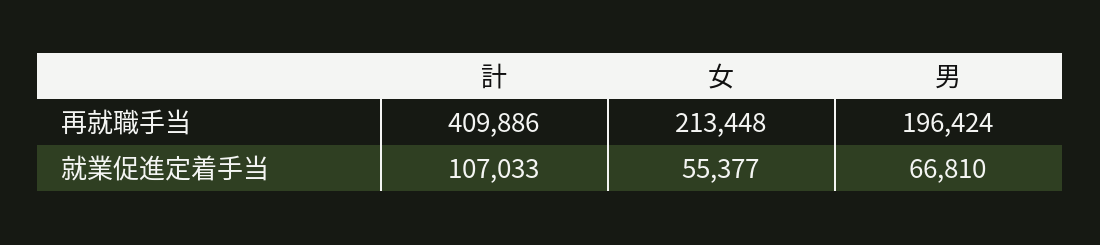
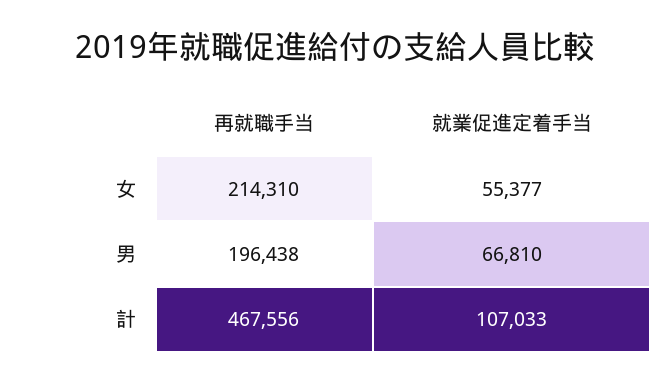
  {
    "計": {
-     "再就職手当": 409886,
+     "再就職手当": 467556,
      "就業促進定着手当": 107033
    },
    "女": {
-     "再就職手当": 213448,
+     "再就職手当": 214310,
      "就業促進定着手当": 55377
    },
    "男": {
-     "再就職手当": 196424,
+     "再就職手当": 196438,
      "就業促進定着手当": 66810
    }
  }

